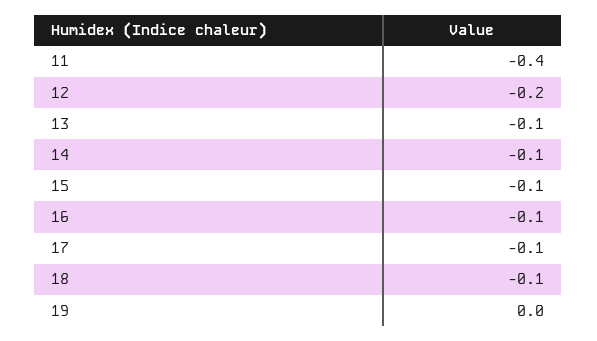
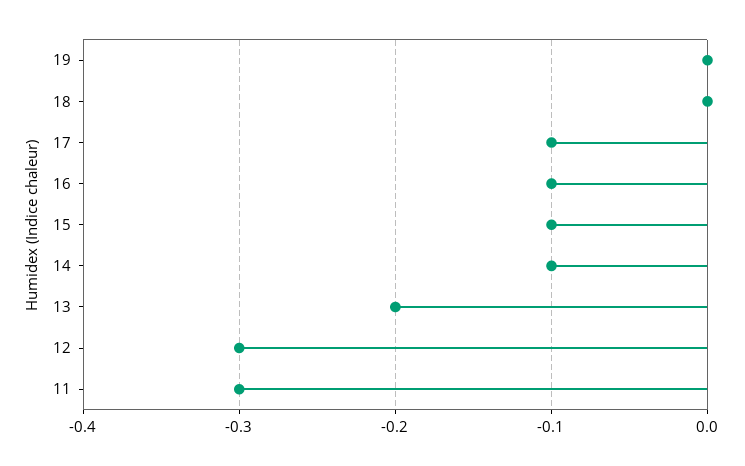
  {
-   "11": -0.4,
+   "11": -0.3,
-   "12": -0.2,
+   "12": -0.3,
-   "13": -0.1,
+   "13": -0.2,
    "14": -0.1,
    "15": -0.1,
    "16": -0.1,
    "17": -0.1,
-   "18": -0.1,
+   "18": 0,
    "19": 0
  }

